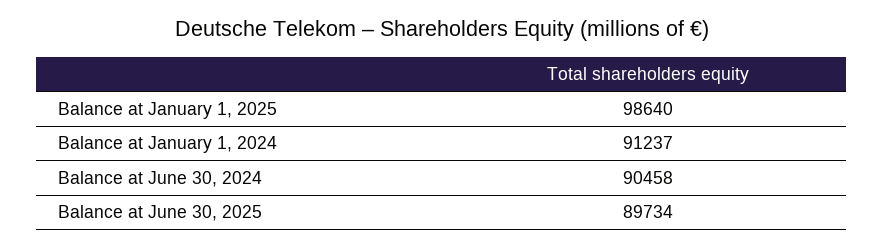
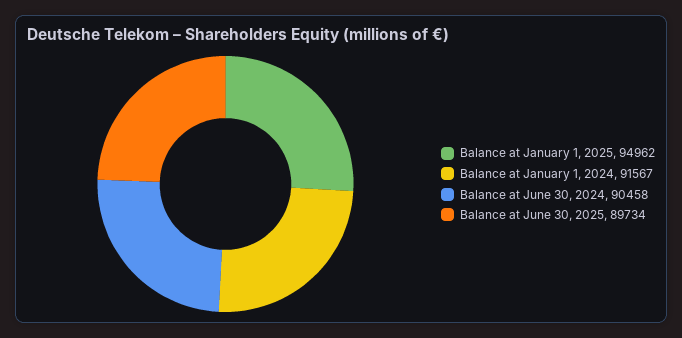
  {
-   "Balance at January 1, 2025": 98640,
+   "Balance at January 1, 2025": 94962,
-   "Balance at January 1, 2024": 91237,
+   "Balance at January 1, 2024": 91567,
    "Balance at June 30, 2024": 90458,
    "Balance at June 30, 2025": 89734
  }

